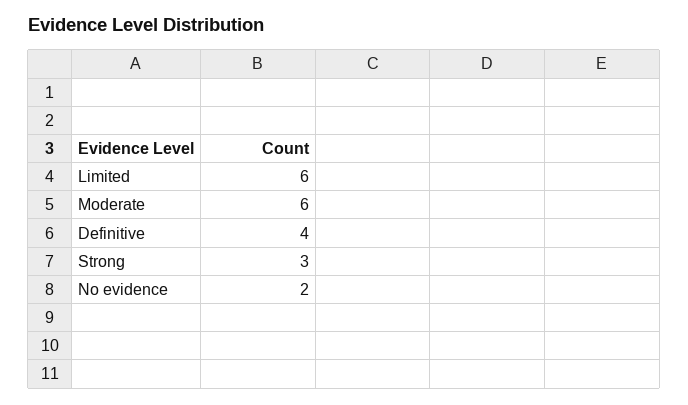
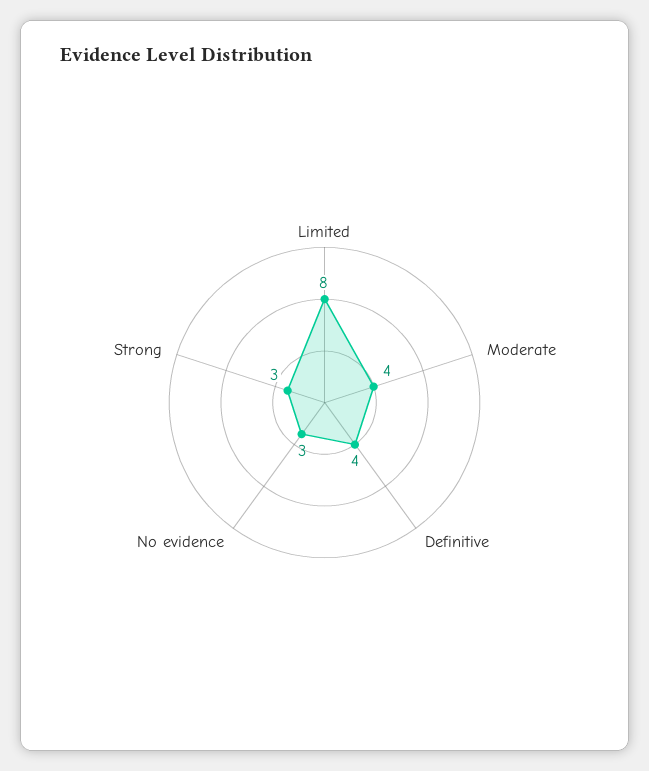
  {
-   "Limited": 6,
+   "Limited": 8,
-   "Moderate": 6,
+   "Moderate": 4,
    "Definitive": 4,
    "Strong": 3,
-   "No evidence": 2
+   "No evidence": 3
  }

